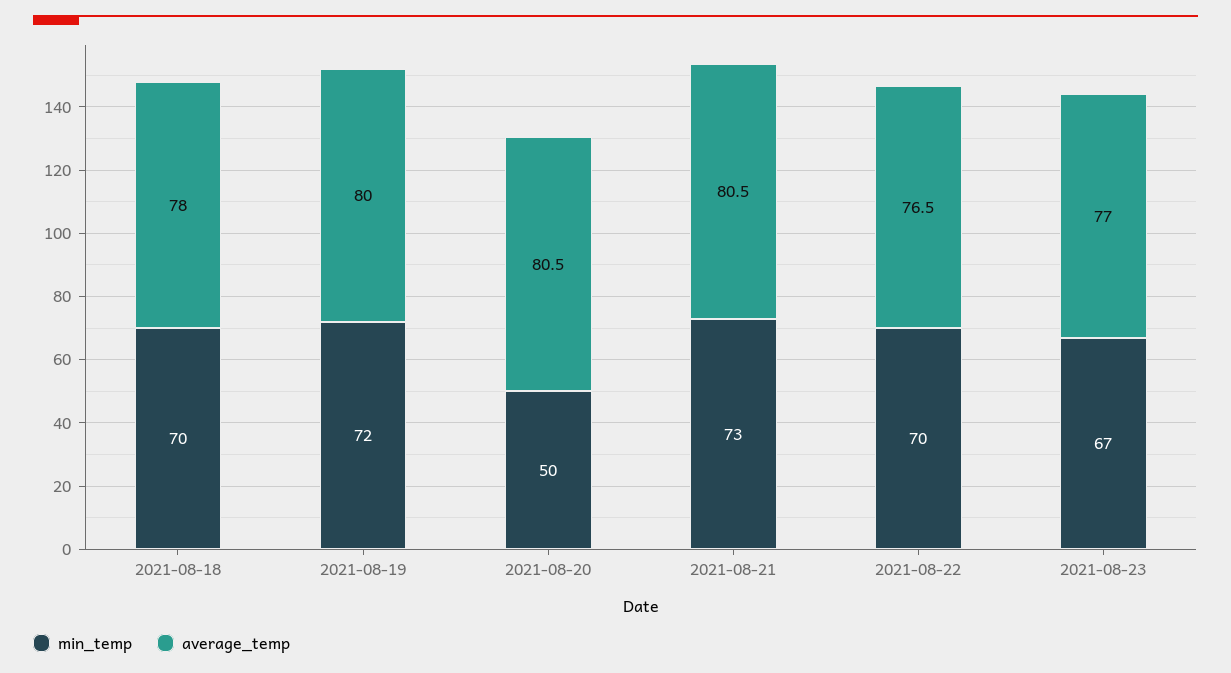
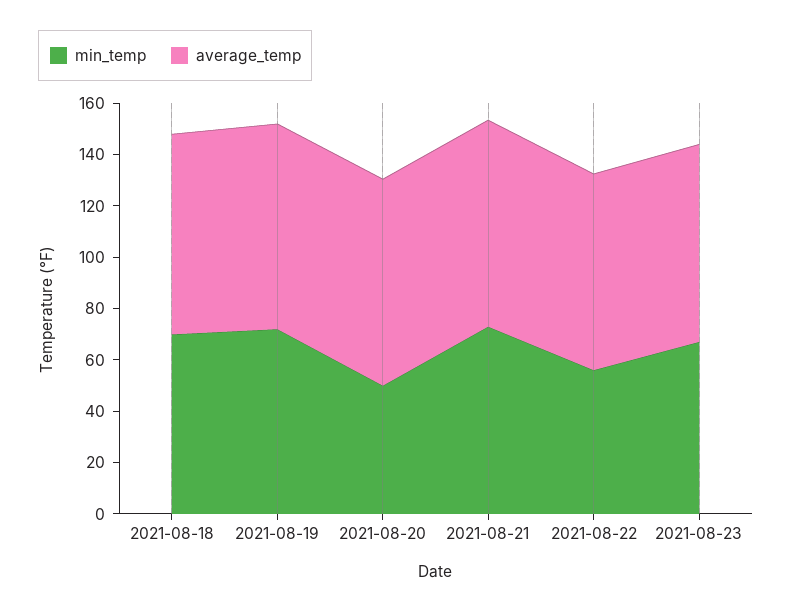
  {
    "min_temp": {
      "2021-08-18": 70,
      "2021-08-19": 72,
      "2021-08-20": 50,
      "2021-08-21": 73,
-     "2021-08-22": 70,
+     "2021-08-22": 55,
      "2021-08-23": 67
    },
    "average_temp": {
      "2021-08-18": 78,
      "2021-08-19": 80,
      "2021-08-20": 80.5,
      "2021-08-21": 80.5,
      "2021-08-22": 76.5,
      "2021-08-23": 77
    }
  }

